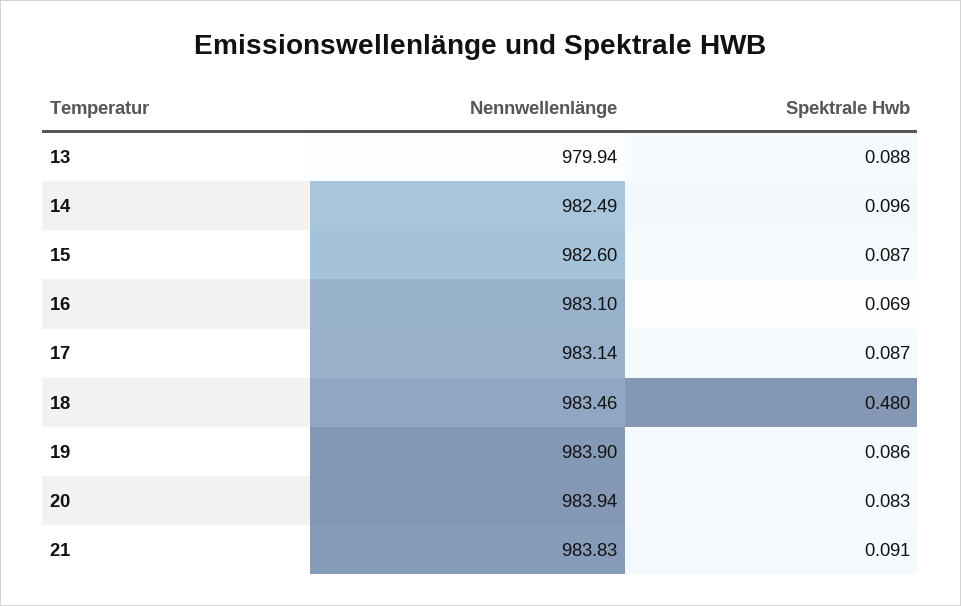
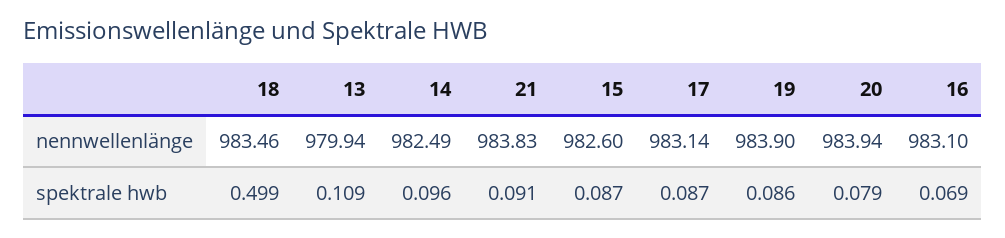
  {
    "Nennwellenlänge": {
      "13": 979.94,
      "14": 982.49,
      "15": 982.6,
      "16": 983.1,
      "17": 983.14,
      "18": 983.46,
      "19": 983.9,
      "20": 983.94,
      "21": 983.83
    },
    "Spektrale Hwb": {
-     "13": 0.088,
+     "13": 0.109,
      "14": 0.096,
      "15": 0.087,
      "16": 0.069,
      "17": 0.087,
-     "18": 0.48,
+     "18": 0.499,
      "19": 0.086,
-     "20": 0.083,
+     "20": 0.079,
      "21": 0.091
    }
  }

